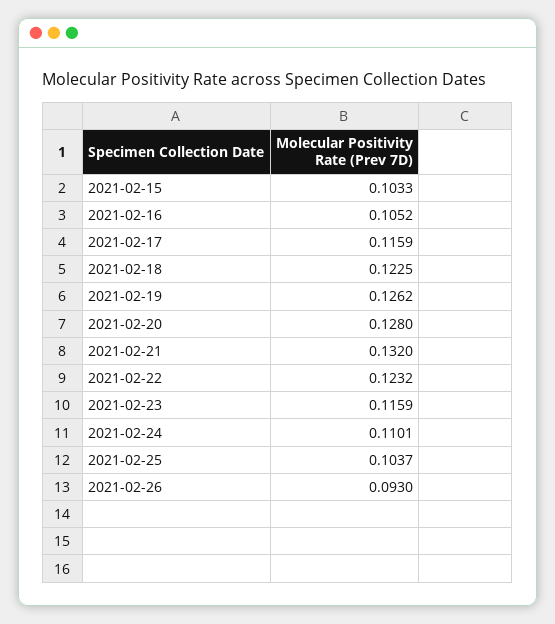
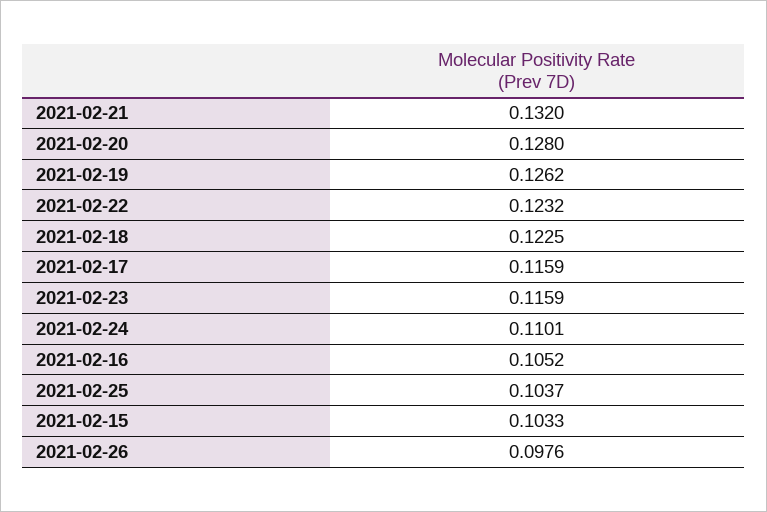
  {
    "2021-02-15": 0.1033,
    "2021-02-16": 0.1052,
    "2021-02-17": 0.1159,
    "2021-02-18": 0.1225,
    "2021-02-19": 0.1262,
    "2021-02-20": 0.128,
    "2021-02-21": 0.132,
    "2021-02-22": 0.1232,
    "2021-02-23": 0.1159,
    "2021-02-24": 0.1101,
    "2021-02-25": 0.1037,
-   "2021-02-26": 0.093
+   "2021-02-26": 0.0976
  }

